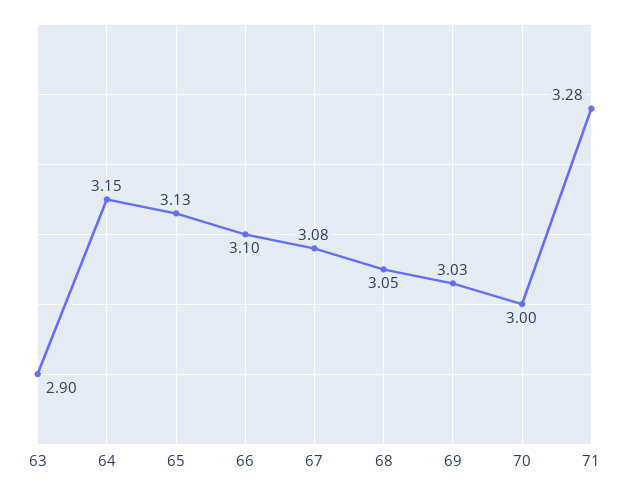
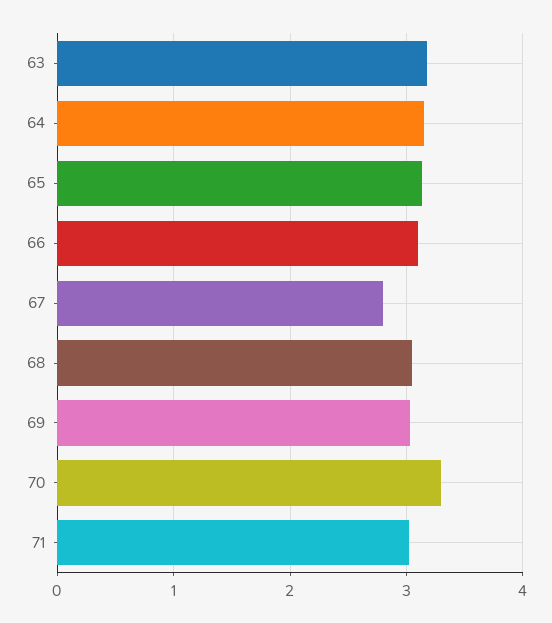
  {
-   "63": 2.9,
+   "63": 3.2,
    "64": 3.15,
    "65": 3.13,
    "66": 3.1,
-   "67": 3.08,
+   "67": 2.8,
    "68": 3.05,
    "69": 3.03,
-   "70": 3,
+   "70": 3.3,
-   "71": 3.28
+   "71": 3
  }

